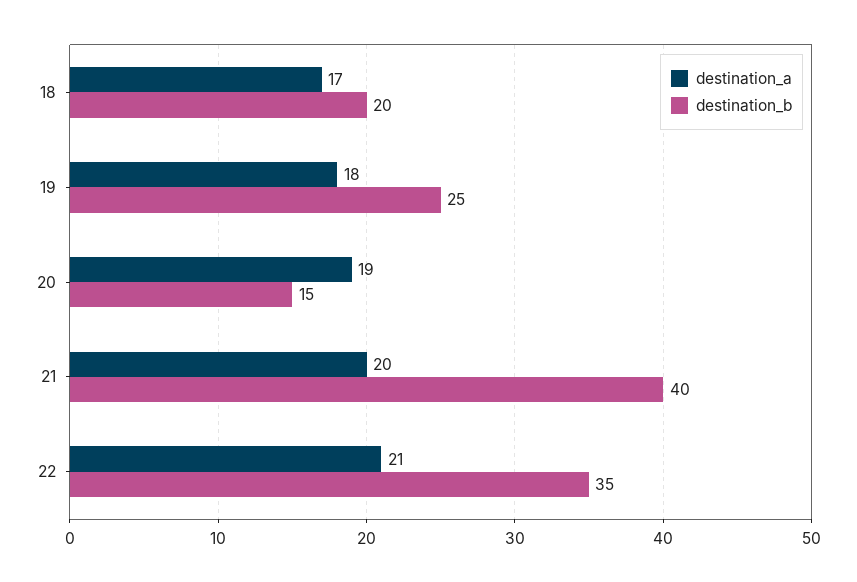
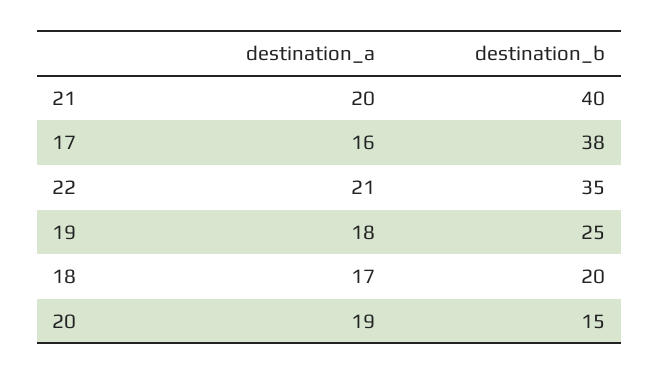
  {
    "destination_a": {
      "18": 17,
      "19": 18,
      "20": 19,
      "21": 20,
-     "22": 21
+     "22": 21,
+     "17": 16
    },
    "destination_b": {
      "18": 20,
      "19": 25,
      "20": 15,
      "21": 40,
-     "22": 35
+     "22": 35,
+     "17": 38
    }
  }

